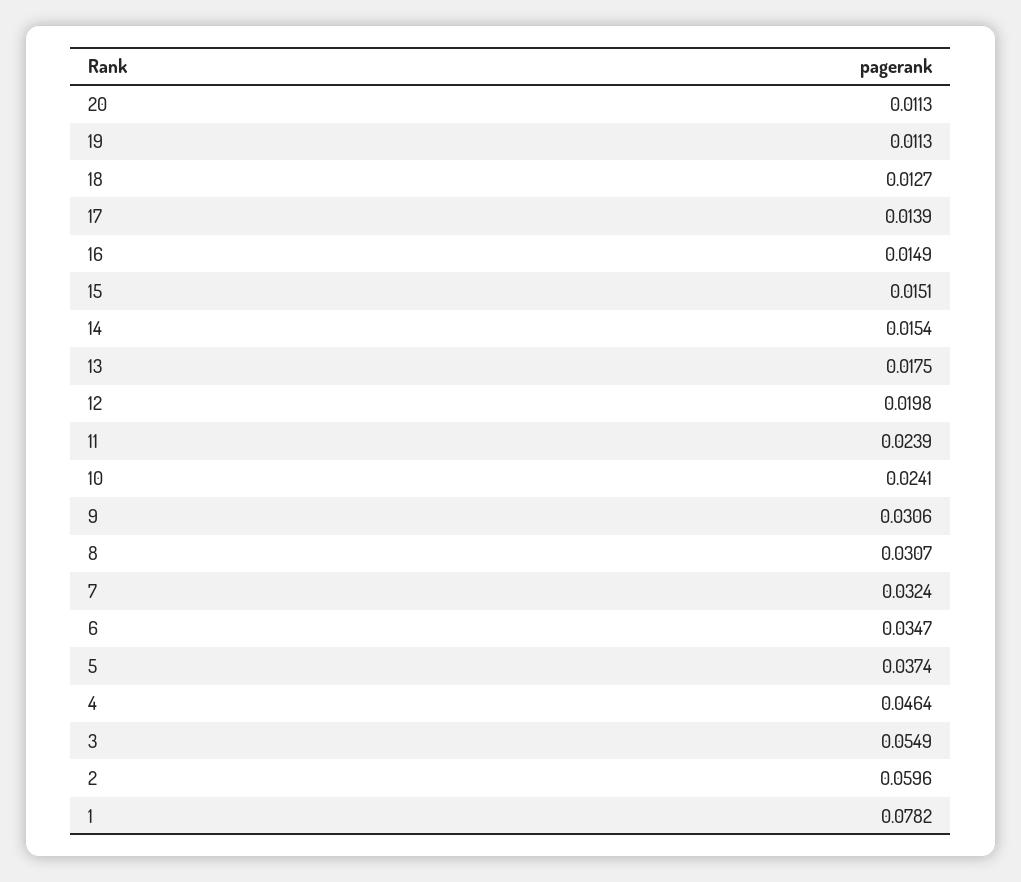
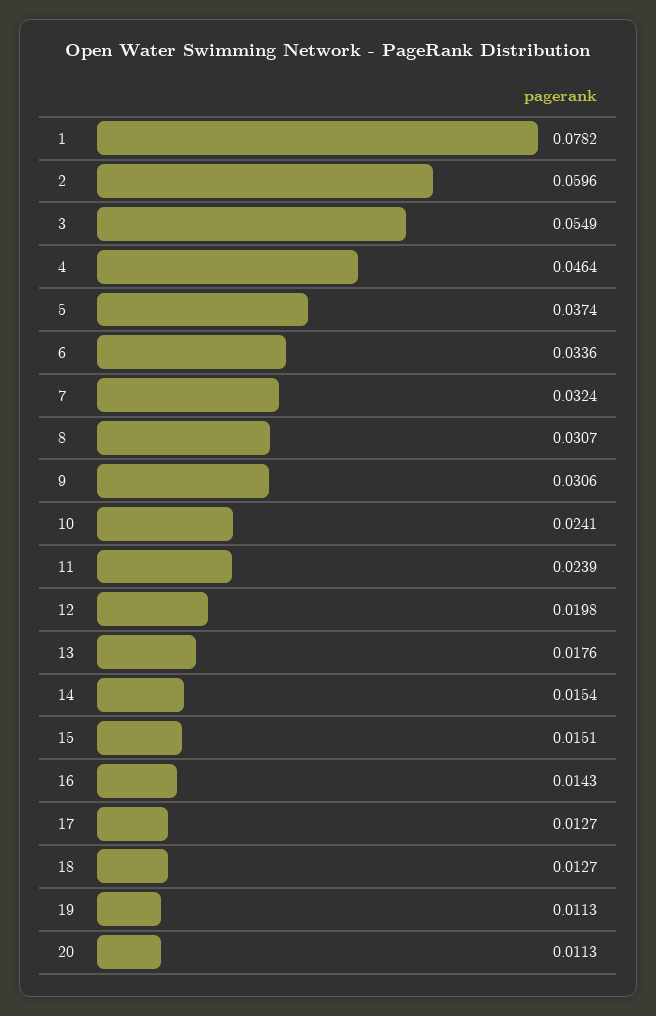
  {
    "20": 0.0113,
    "19": 0.0113,
    "18": 0.0127,
-   "17": 0.0139,
+   "17": 0.0127,
-   "16": 0.0149,
+   "16": 0.0143,
    "15": 0.0151,
    "14": 0.0154,
-   "13": 0.0175,
+   "13": 0.0176,
    "12": 0.0198,
    "11": 0.0239,
    "10": 0.0241,
    "9": 0.0306,
    "8": 0.0307,
    "7": 0.0324,
-   "6": 0.0347,
+   "6": 0.0336,
    "5": 0.0374,
    "4": 0.0464,
    "3": 0.0549,
    "2": 0.0596,
    "1": 0.0782
  }

